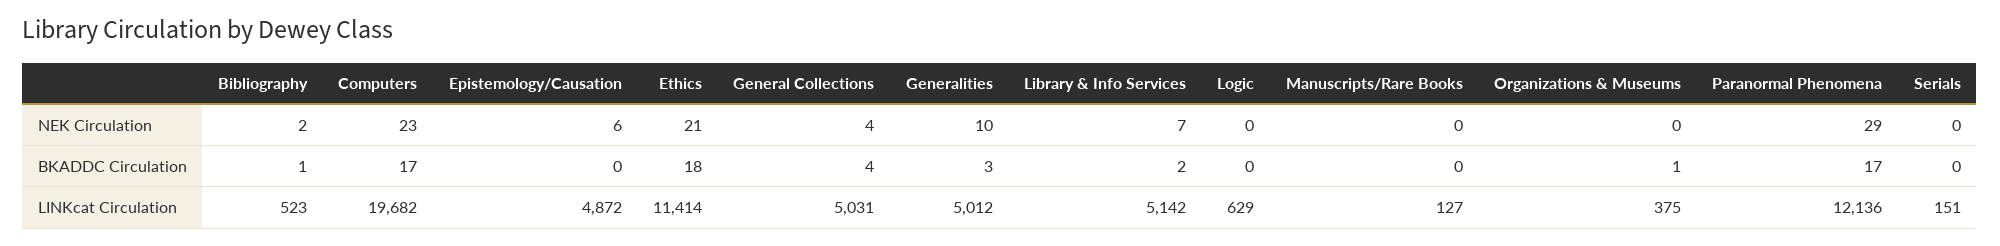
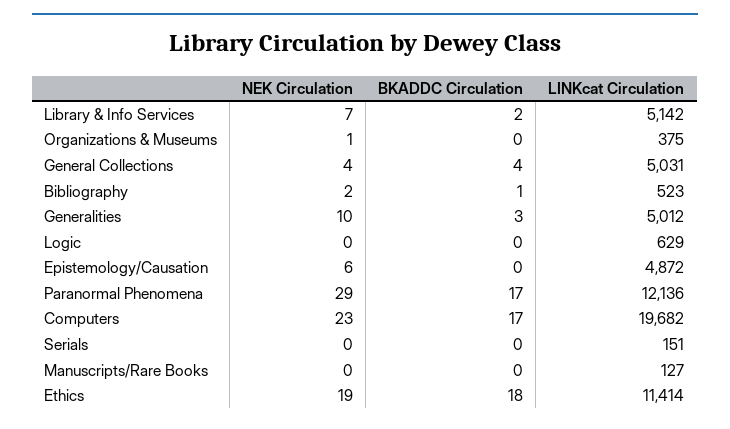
  {
    "Bibliography": {
      "NEK Circulation": 2,
      "BKADDC Circulation": 1,
      "LINKcat Circulation": 523
    },
    "Computers": {
      "NEK Circulation": 23,
      "BKADDC Circulation": 17,
      "LINKcat Circulation": 19682
    },
    "Epistemology/Causation": {
      "NEK Circulation": 6,
      "BKADDC Circulation": 0,
      "LINKcat Circulation": 4872
    },
    "Ethics": {
-     "NEK Circulation": 21,
+     "NEK Circulation": 19,
      "BKADDC Circulation": 18,
      "LINKcat Circulation": 11414
    },
    "General Collections": {
      "NEK Circulation": 4,
      "BKADDC Circulation": 4,
      "LINKcat Circulation": 5031
    },
    "Generalities": {
      "NEK Circulation": 10,
      "BKADDC Circulation": 3,
      "LINKcat Circulation": 5012
    },
    "Library & Info Services": {
      "NEK Circulation": 7,
      "BKADDC Circulation": 2,
      "LINKcat Circulation": 5142
    },
    "Logic": {
      "NEK Circulation": 0,
      "BKADDC Circulation": 0,
      "LINKcat Circulation": 629
    },
    "Manuscripts/Rare Books": {
      "NEK Circulation": 0,
      "BKADDC Circulation": 0,
      "LINKcat Circulation": 127
    },
    "Organizations & Museums": {
-     "NEK Circulation": 0,
+     "NEK Circulation": 1,
-     "BKADDC Circulation": 1,
+     "BKADDC Circulation": 0,
      "LINKcat Circulation": 375
    },
    "Paranormal Phenomena": {
      "NEK Circulation": 29,
      "BKADDC Circulation": 17,
      "LINKcat Circulation": 12136
    },
    "Serials": {
      "NEK Circulation": 0,
      "BKADDC Circulation": 0,
      "LINKcat Circulation": 151
    }
  }

